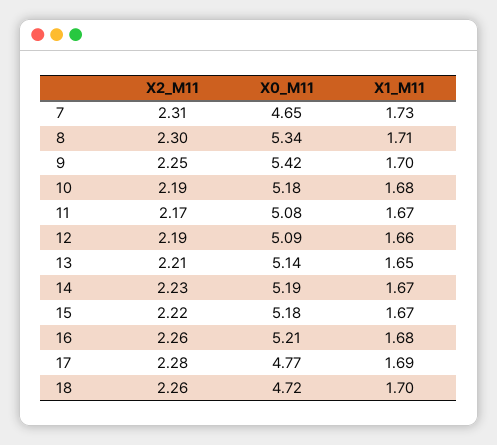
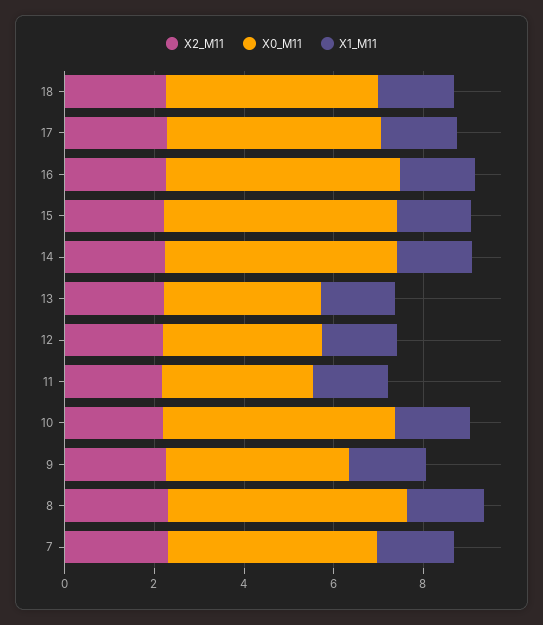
  {
    "X2_M11": {
      "7": 2.31,
      "8": 2.3,
      "9": 2.25,
      "10": 2.19,
      "11": 2.17,
      "12": 2.19,
      "13": 2.21,
      "14": 2.23,
      "15": 2.22,
      "16": 2.26,
      "17": 2.28,
      "18": 2.26
    },
    "X0_M11": {
      "7": 4.65,
      "8": 5.34,
-     "9": 5.42,
+     "9": 4,
      "10": 5.18,
-     "11": 5.08,
+     "11": 3.5,
-     "12": 5.09,
+     "12": 3.5,
-     "13": 5.14,
+     "13": 3.5,
      "14": 5.19,
      "15": 5.18,
      "16": 5.21,
      "17": 4.77,
      "18": 4.72
    },
    "X1_M11": {
      "7": 1.73,
      "8": 1.71,
      "9": 1.7,
      "10": 1.68,
      "11": 1.67,
      "12": 1.66,
      "13": 1.65,
      "14": 1.67,
      "15": 1.67,
      "16": 1.68,
      "17": 1.69,
      "18": 1.7
    }
  }

